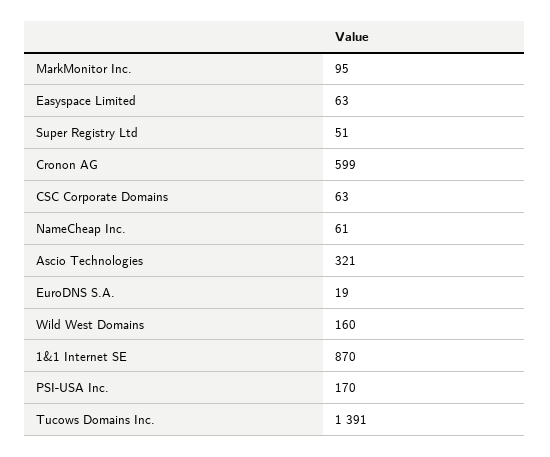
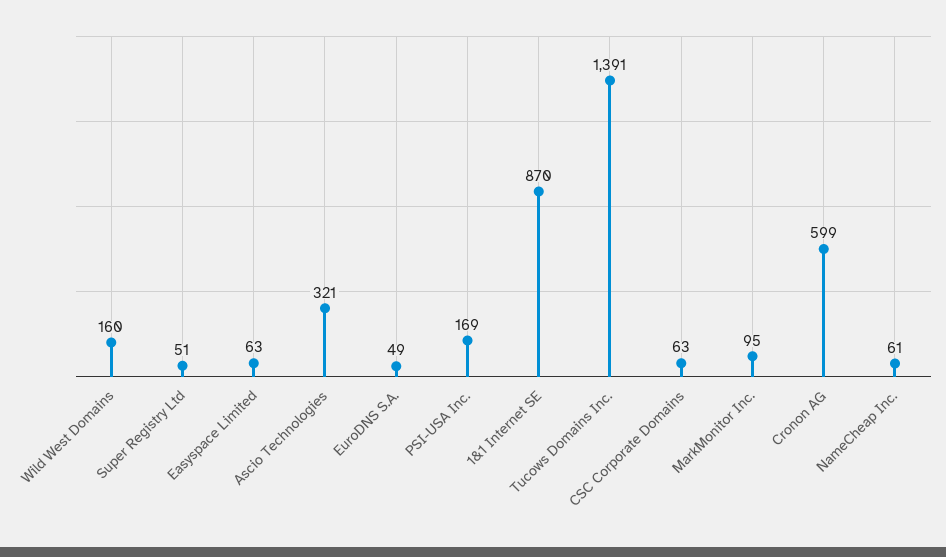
  {
    "MarkMonitor Inc.": 95,
    "Easyspace Limited": 63,
    "Super Registry Ltd": 51,
    "Cronon AG": 599,
    "CSC Corporate Domains": 63,
    "NameCheap Inc.": 61,
    "Ascio Technologies": 321,
-   "EuroDNS S.A.": 19,
+   "EuroDNS S.A.": 49,
    "Wild West Domains": 160,
    "1&1 Internet SE": 870,
-   "PSI-USA Inc.": 170,
+   "PSI-USA Inc.": 169,
    "Tucows Domains Inc.": 1391
  }

